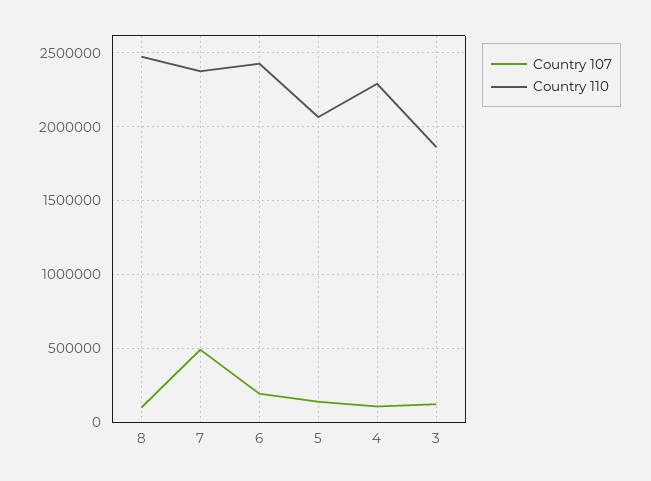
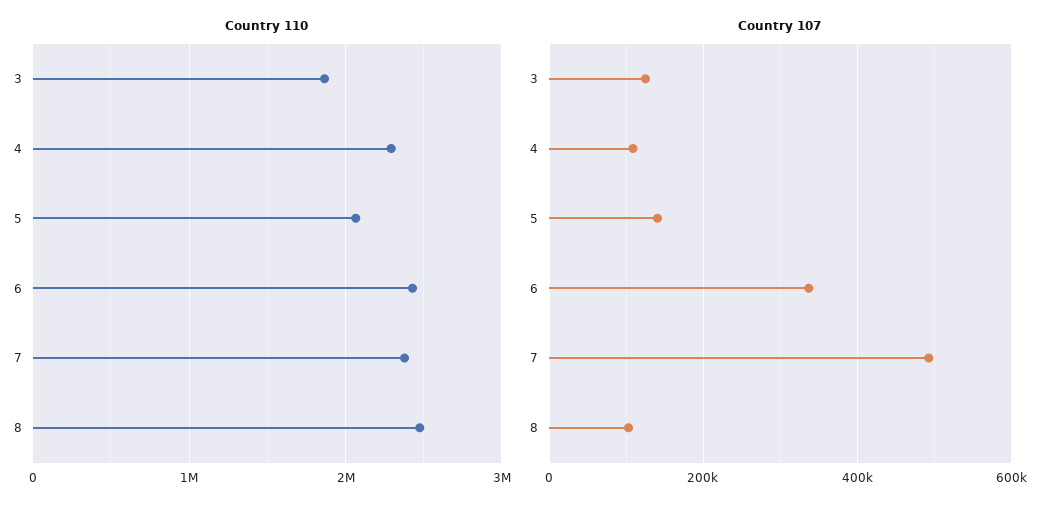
  {
    "Country 107": {
      "8": 100000,
      "7": 500000,
-     "6": 200000,
+     "6": 340000,
      "5": 140000,
      "4": 100000,
      "3": 120000
    },
    "Country 110": {
      "8": 2450000,
      "7": 2400000,
      "6": 2450000,
      "5": 2050000,
      "4": 2300000,
      "3": 1850000
    }
  }

